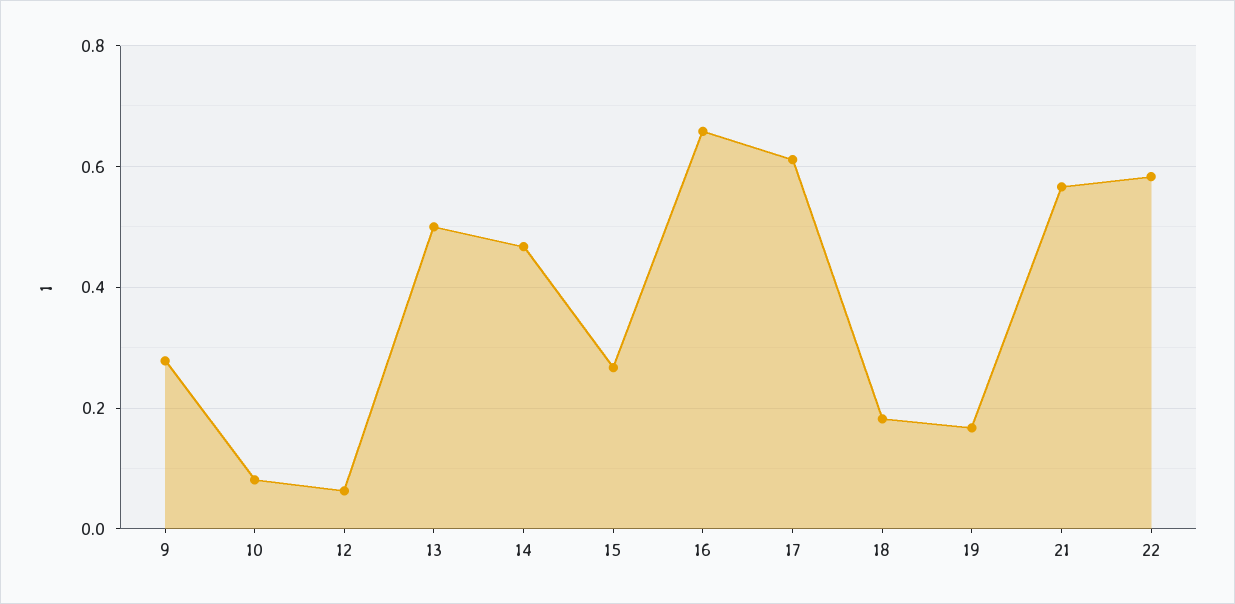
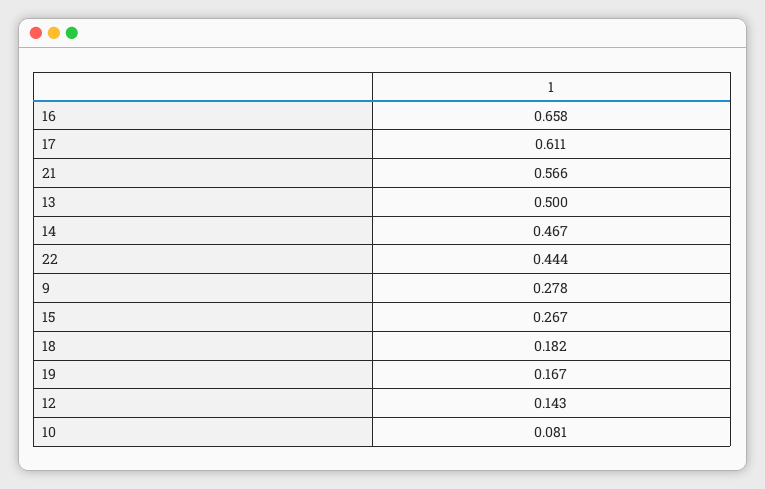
  {
    "9": 0.278,
    "10": 0.081,
-   "12": 0.06,
+   "12": 0.143,
    "13": 0.5,
    "14": 0.467,
    "15": 0.267,
    "16": 0.658,
    "17": 0.611,
    "18": 0.182,
    "19": 0.167,
    "21": 0.566,
-   "22": 0.58
+   "22": 0.444
  }

